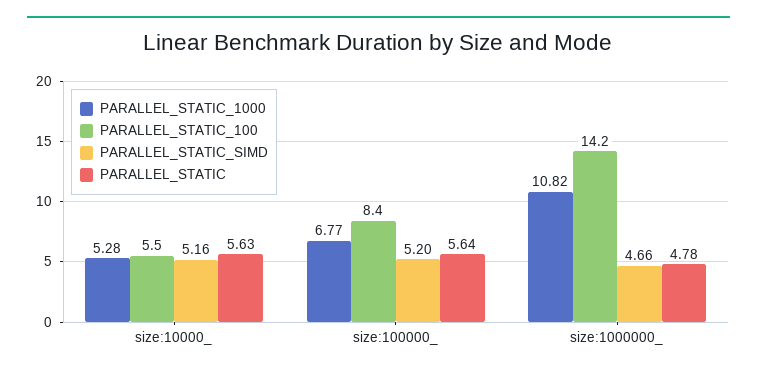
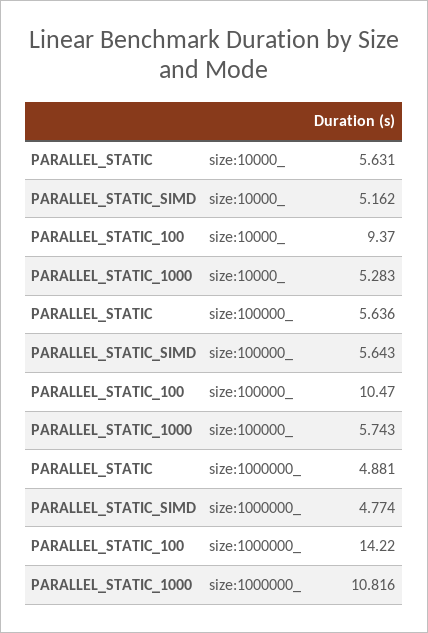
  {
    "PARALLEL_STATIC_1000": {
      "size:10000_": 5.283,
-     "size:100000_": 6.77,
+     "size:100000_": 5.743,
      "size:1000000_": 10.816
    },
    "PARALLEL_STATIC_100": {
-     "size:10000_": 5.5,
+     "size:10000_": 9.37,
-     "size:100000_": 8.4,
+     "size:100000_": 10.47,
      "size:1000000_": 14.22
    },
    "PARALLEL_STATIC_SIMD": {
      "size:10000_": 5.162,
-     "size:100000_": 5.2,
+     "size:100000_": 5.643,
-     "size:1000000_": 4.66
+     "size:1000000_": 4.774
    },
    "PARALLEL_STATIC": {
      "size:10000_": 5.631,
      "size:100000_": 5.636,
-     "size:1000000_": 4.78
+     "size:1000000_": 4.881
    }
  }

